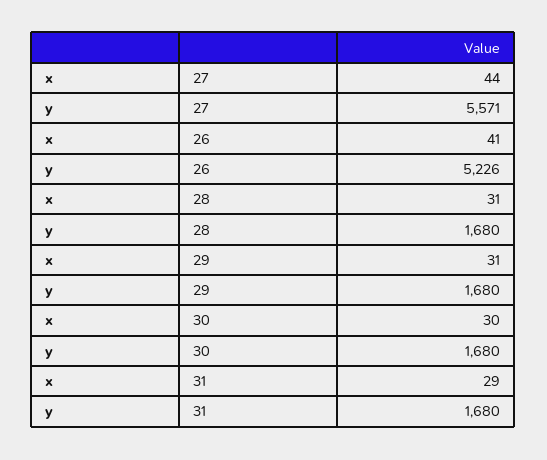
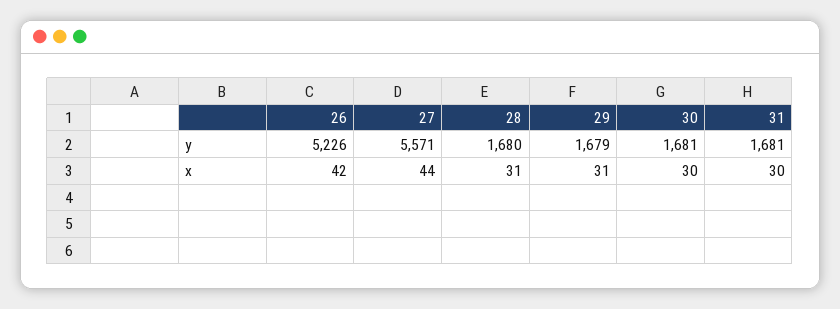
  {
    "x": {
      "27": 44,
-     "26": 41,
+     "26": 42,
      "28": 31,
      "29": 31,
      "30": 30,
-     "31": 29
+     "31": 30
    },
    "y": {
      "27": 5571,
      "26": 5226,
      "28": 1680,
-     "29": 1680,
+     "29": 1679,
-     "30": 1680,
+     "30": 1681,
-     "31": 1680
+     "31": 1681
    }
  }

